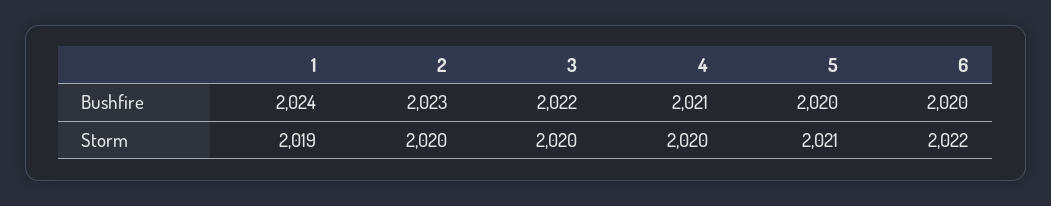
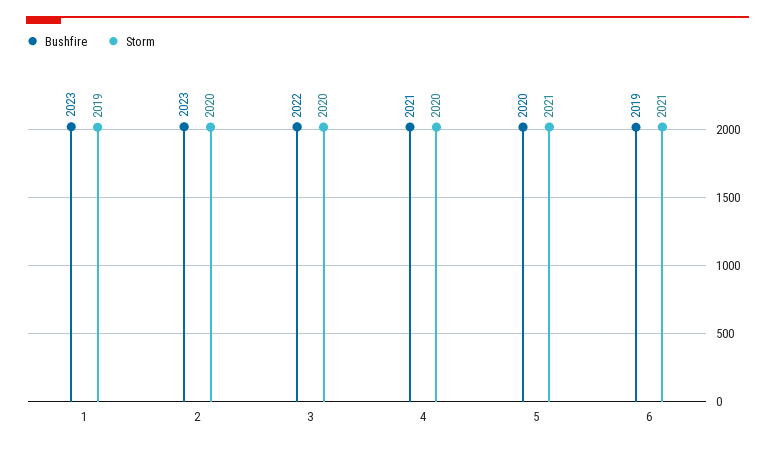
  {
    "Bushfire": {
-     "1": 2024,
+     "1": 2023,
      "2": 2023,
      "3": 2022,
      "4": 2021,
      "5": 2020,
-     "6": 2020
+     "6": 2019
    },
    "Storm": {
      "1": 2019,
      "2": 2020,
      "3": 2020,
      "4": 2020,
      "5": 2021,
-     "6": 2022
+     "6": 2021
    }
  }

